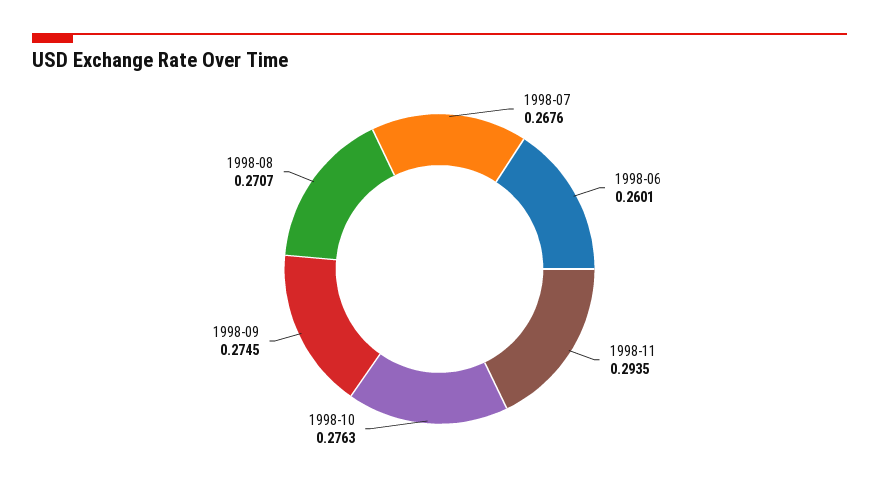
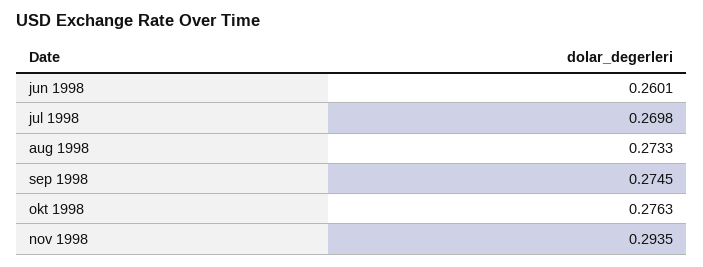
  {
-   "1998-07": 0.2676,
+   "1998-07": 0.2698,
    "1998-06": 0.2601,
    "1998-11": 0.2935,
    "1998-10": 0.2763,
    "1998-09": 0.2745,
-   "1998-08": 0.2707
+   "1998-08": 0.2733
  }

